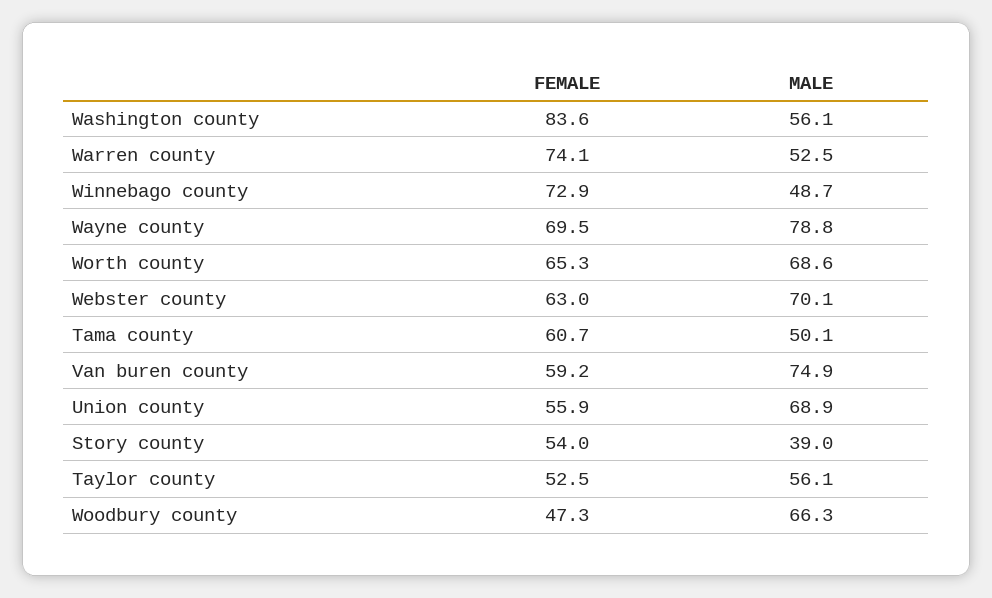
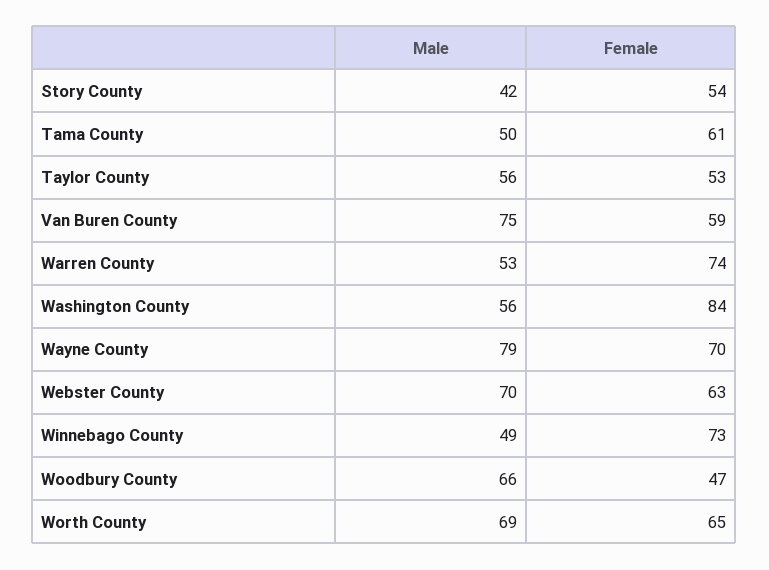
  {
    "FEMALE": {
      "Washington county": 83.6,
      "Warren county": 74.1,
      "Winnebago county": 72.9,
      "Wayne county": 69.5,
      "Worth county": 65.3,
      "Webster county": 63,
      "Tama county": 60.7,
      "Van buren county": 59.2,
-     "Union county": 55.9,
      "Story county": 54,
      "Taylor county": 52.5,
      "Woodbury county": 47.3
    },
    "MALE": {
      "Washington county": 56.1,
      "Warren county": 52.5,
      "Winnebago county": 48.7,
      "Wayne county": 78.8,
      "Worth county": 68.6,
      "Webster county": 70.1,
      "Tama county": 50.1,
      "Van buren county": 74.9,
-     "Union county": 68.9,
-     "Story county": 39,
+     "Story county": 42,
      "Taylor county": 56.1,
      "Woodbury county": 66.3
    }
  }

